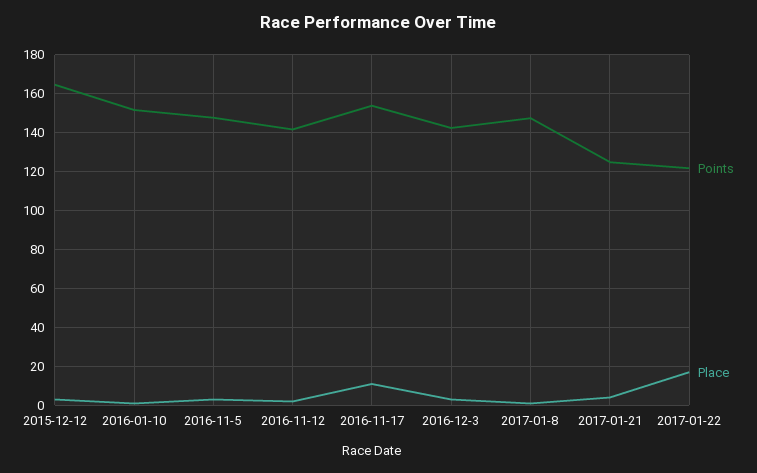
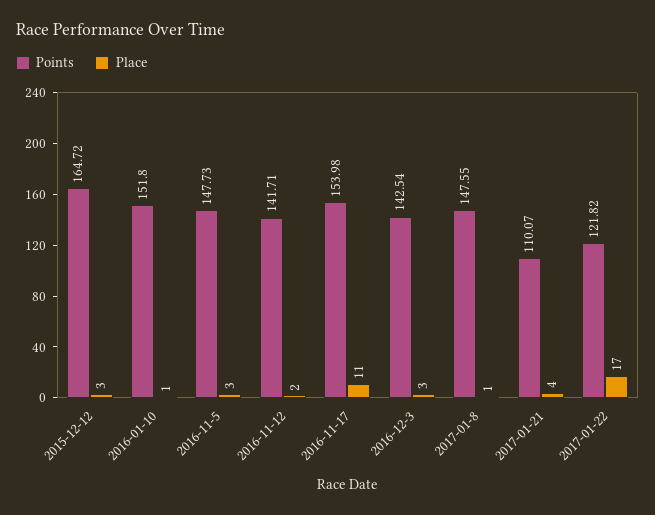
  {
    "Points": {
      "2015-12-12": 164.72,
      "2016-01-10": 151.8,
      "2016-11-5": 147.73,
      "2016-11-12": 141.71,
      "2016-11-17": 153.98,
      "2016-12-3": 142.54,
      "2017-01-8": 147.55,
-     "2017-01-21": 125,
+     "2017-01-21": 110.07,
      "2017-01-22": 121.82
    },
    "Place": {
      "2015-12-12": 3,
      "2016-01-10": 1,
      "2016-11-5": 3,
      "2016-11-12": 2,
      "2016-11-17": 11,
      "2016-12-3": 3,
      "2017-01-8": 1,
      "2017-01-21": 4,
      "2017-01-22": 17
    }
  }

